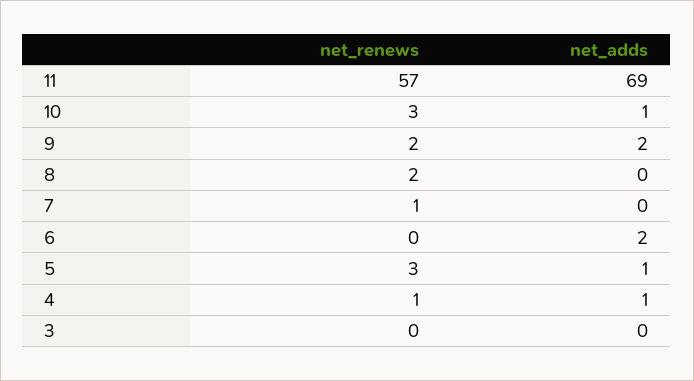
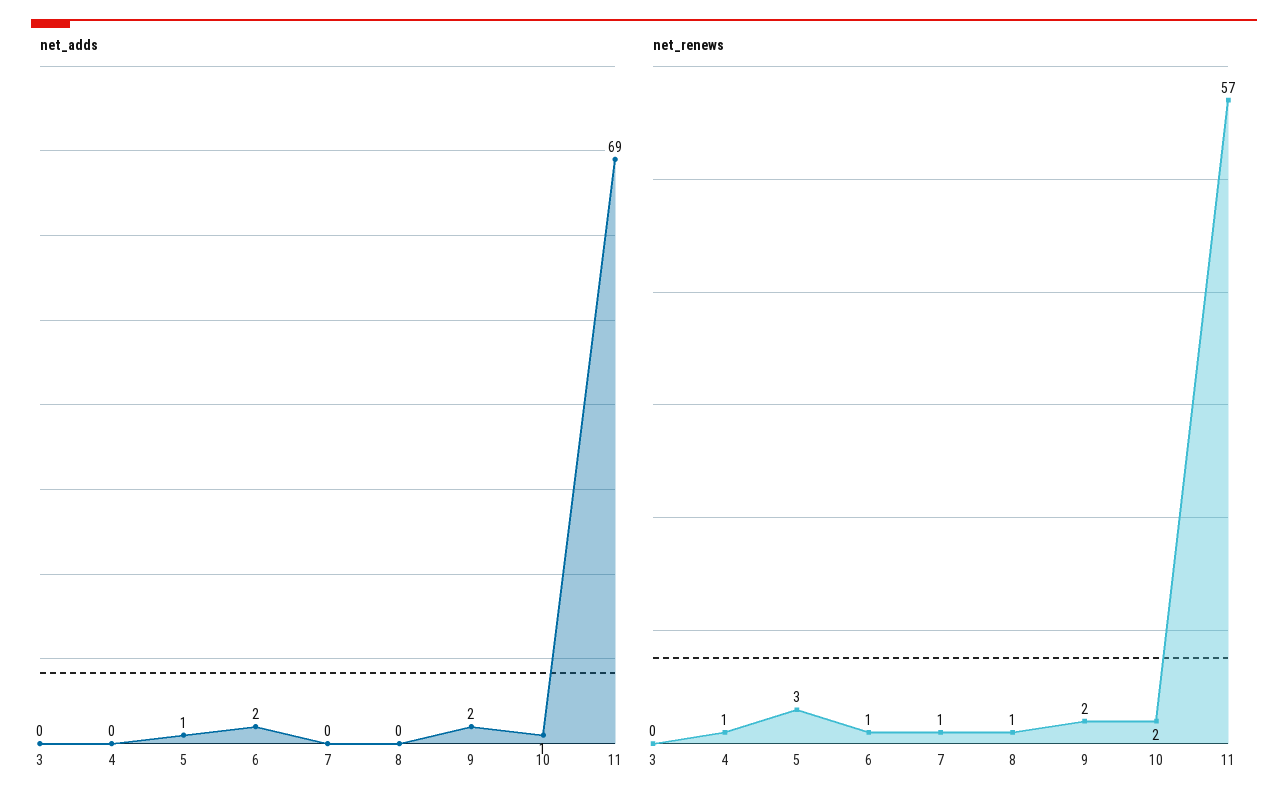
  {
    "net_renews": {
      "11": 57,
-     "10": 3,
+     "10": 2,
      "9": 2,
-     "8": 2,
+     "8": 1,
      "7": 1,
-     "6": 0,
+     "6": 1,
      "5": 3,
      "4": 1,
      "3": 0
    },
    "net_adds": {
      "11": 69,
      "10": 1,
      "9": 2,
      "8": 0,
      "7": 0,
      "6": 2,
      "5": 1,
-     "4": 1,
+     "4": 0,
      "3": 0
    }
  }

